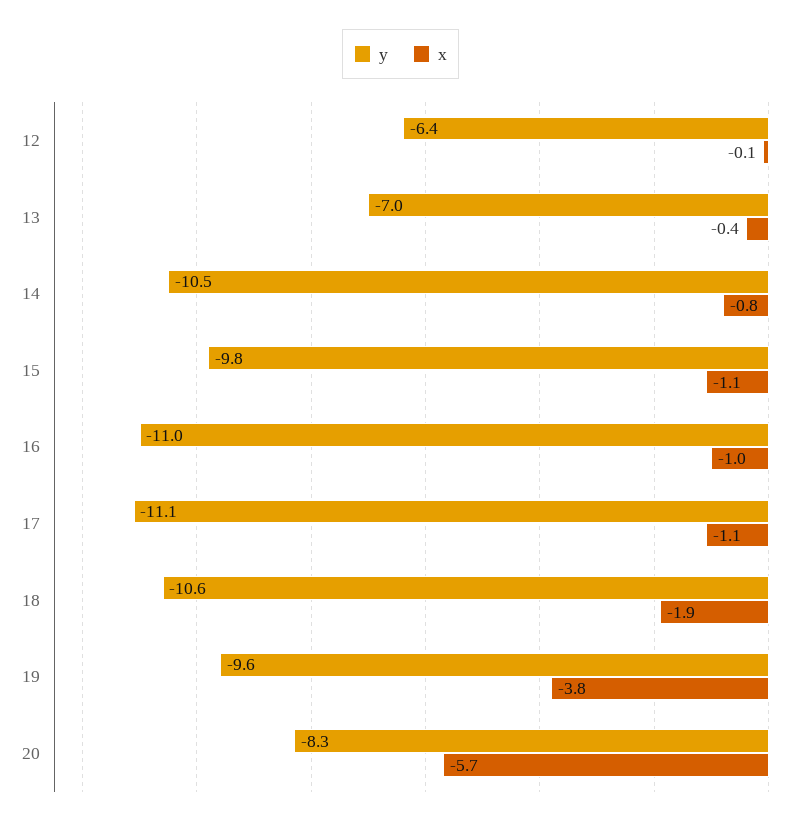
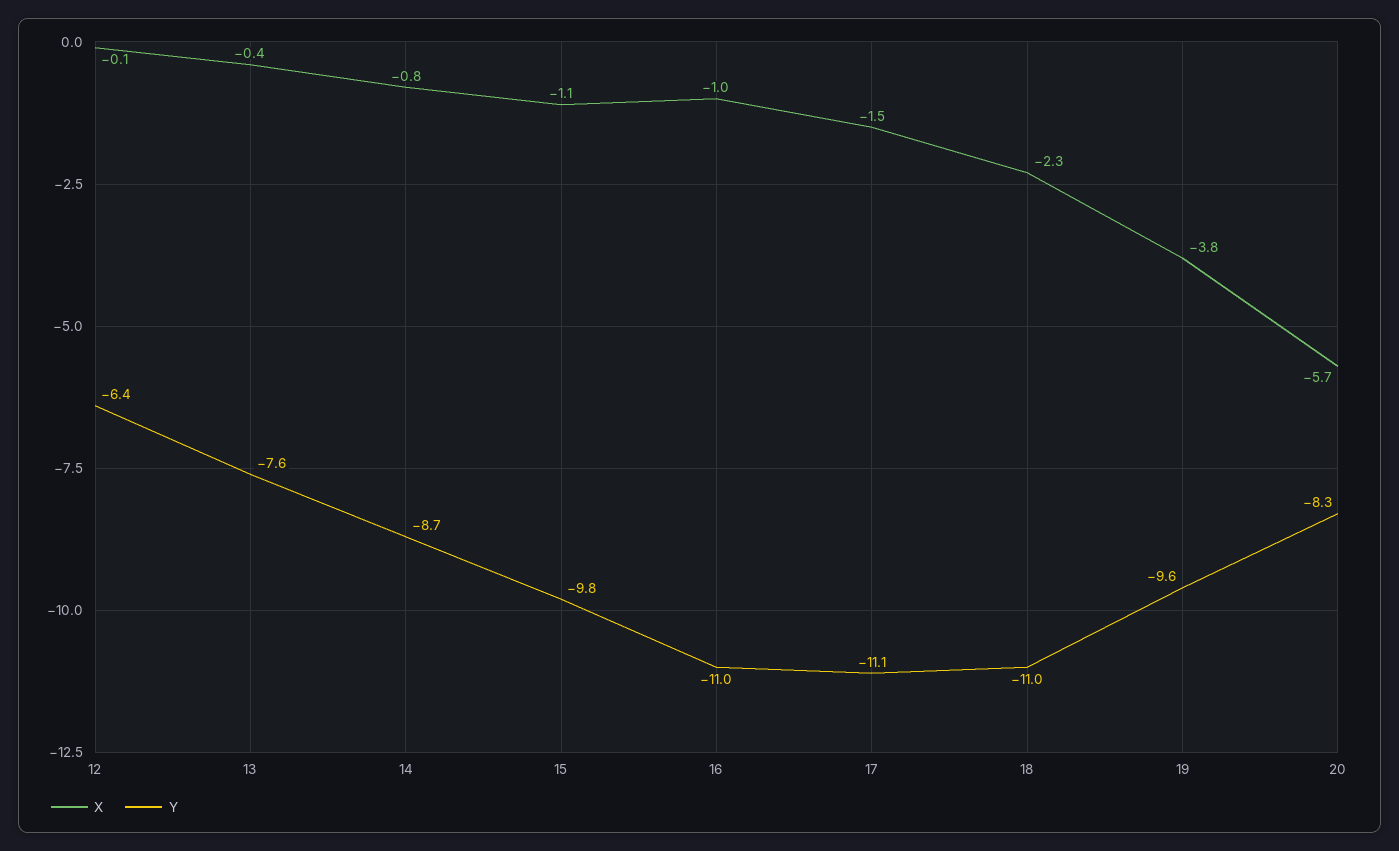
  {
    "y": {
      "12": -6.4,
-     "13": -7,
+     "13": -7.6,
-     "14": -10.5,
+     "14": -8.7,
      "15": -9.8,
      "16": -11,
      "17": -11.1,
-     "18": -10.6,
+     "18": -11,
      "19": -9.6,
      "20": -8.3
    },
    "x": {
      "12": -0.1,
      "13": -0.4,
      "14": -0.8,
      "15": -1.1,
      "16": -1,
-     "17": -1.1,
+     "17": -1.5,
-     "18": -1.9,
+     "18": -2.3,
      "19": -3.8,
      "20": -5.7
    }
  }

